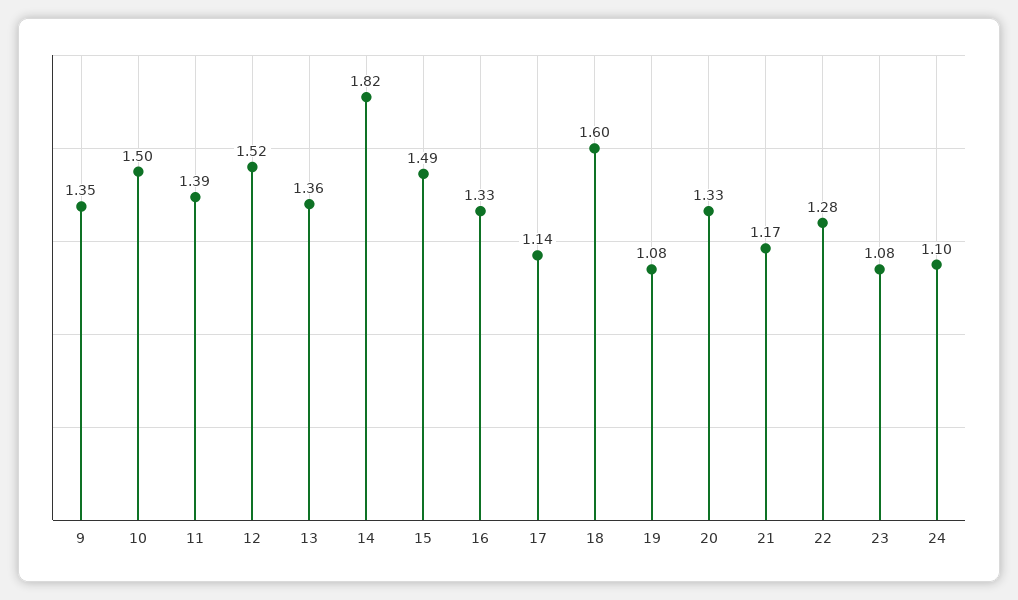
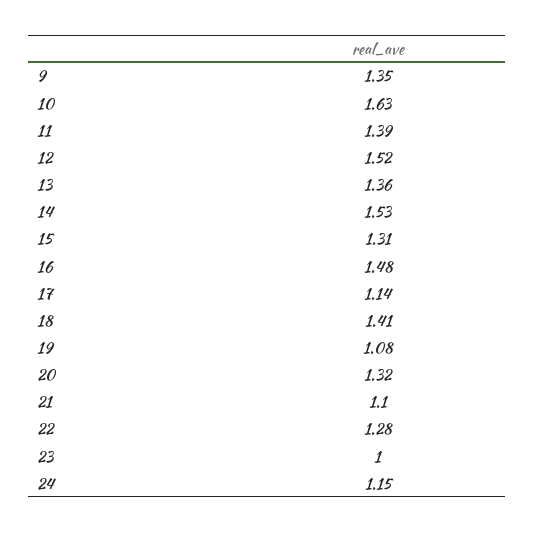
  {
    "9": 1.35,
-   "10": 1.5,
+   "10": 1.63,
    "11": 1.39,
    "12": 1.52,
    "13": 1.36,
-   "14": 1.82,
+   "14": 1.53,
-   "15": 1.49,
+   "15": 1.31,
-   "16": 1.33,
+   "16": 1.48,
    "17": 1.14,
-   "18": 1.6,
+   "18": 1.41,
    "19": 1.08,
-   "20": 1.33,
+   "20": 1.32,
-   "21": 1.17,
+   "21": 1.1,
    "22": 1.28,
-   "23": 1.08,
+   "23": 1,
-   "24": 1.1
+   "24": 1.15
  }

